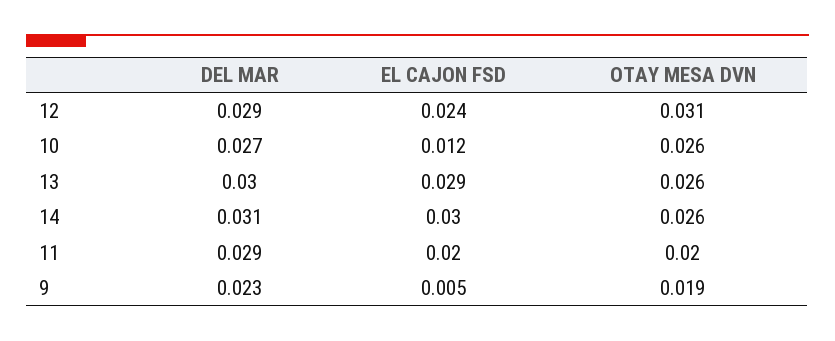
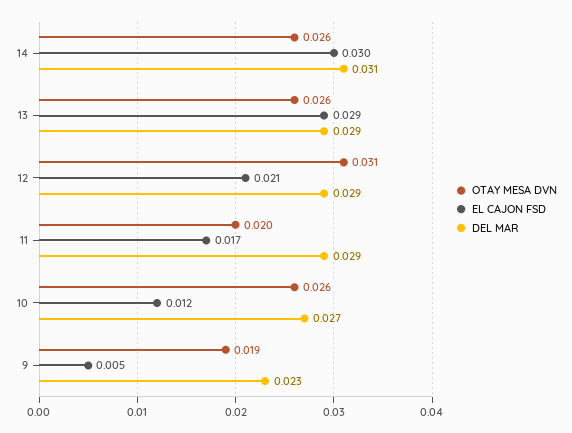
  {
    "DEL MAR": {
      "12": 0.029,
      "10": 0.027,
-     "13": 0.03,
+     "13": 0.029,
      "14": 0.031,
      "11": 0.029,
      "9": 0.023
    },
    "EL CAJON FSD": {
-     "12": 0.024,
+     "12": 0.021,
      "10": 0.012,
      "13": 0.029,
      "14": 0.03,
-     "11": 0.02,
+     "11": 0.017,
      "9": 0.005
    },
    "OTAY MESA DVN": {
      "12": 0.031,
      "10": 0.026,
      "13": 0.026,
      "14": 0.026,
      "11": 0.02,
      "9": 0.019
    }
  }

